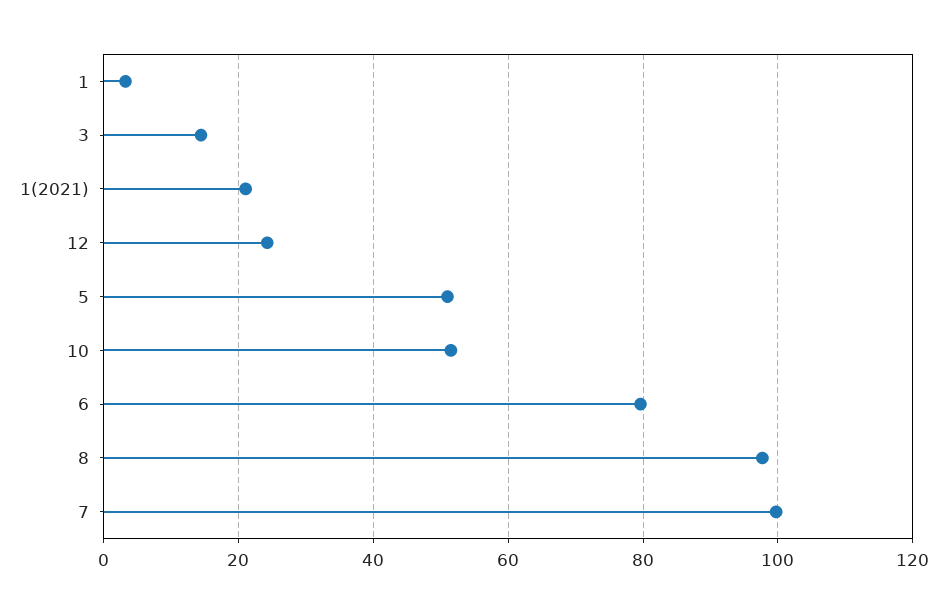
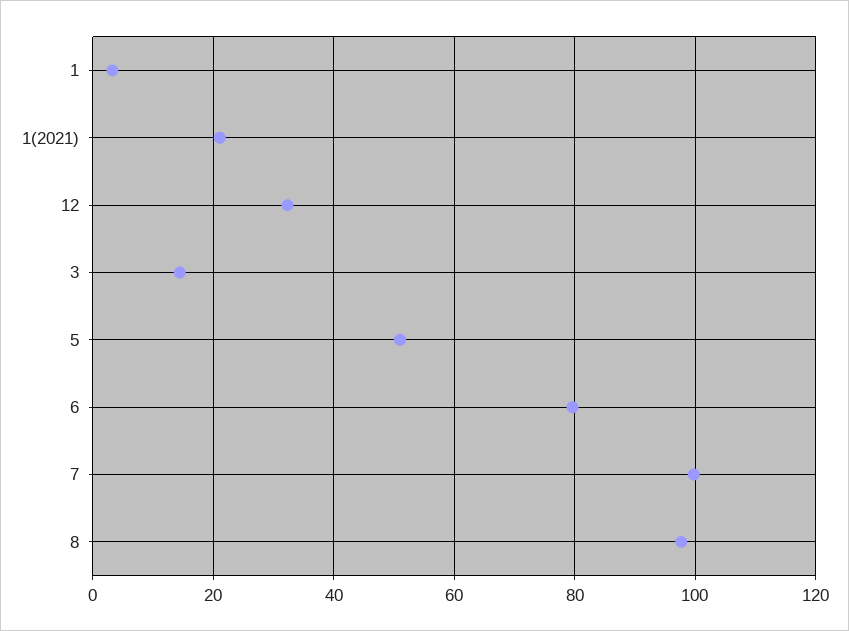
  {
    "1": 4,
    "3": 14,
    "1(2021)": 22,
-   "12": 24,
+   "12": 32,
    "5": 52,
-   "10": 52,
    "6": 80,
    "8": 98,
    "7": 100
  }

